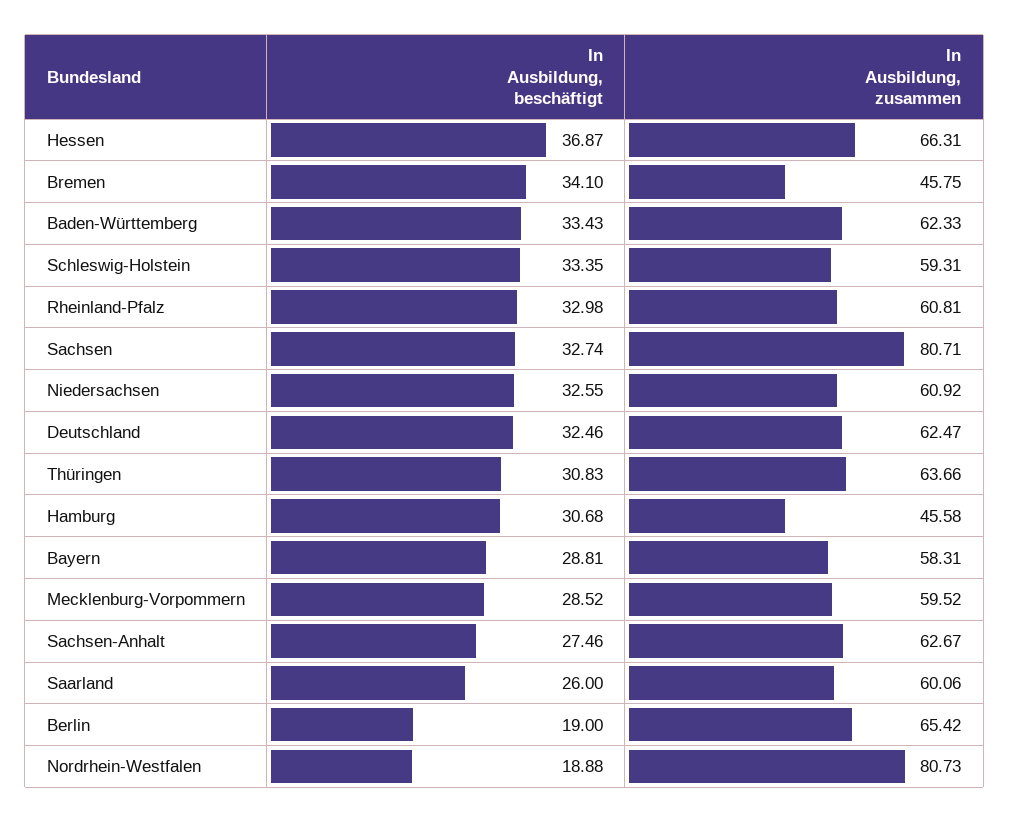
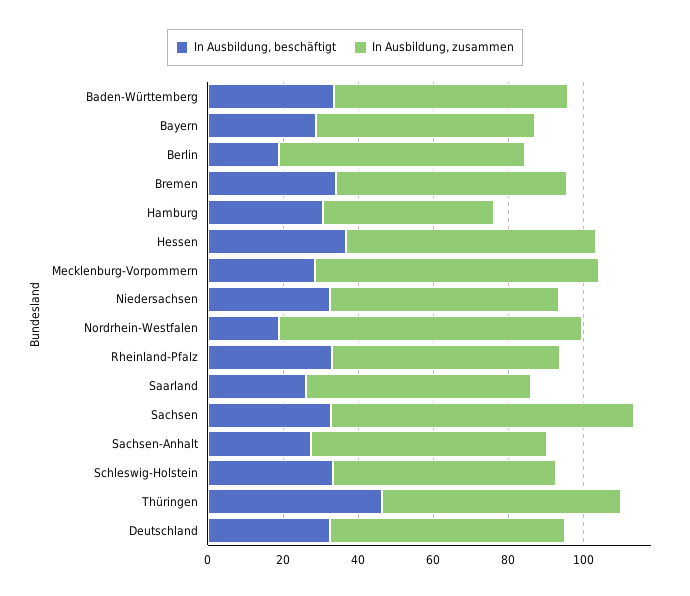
  {
    "In Ausbildung, beschäftigt": {
      "Hessen": 36.87,
      "Bremen": 34.1,
      "Baden-Württemberg": 33.43,
      "Schleswig-Holstein": 33.35,
      "Rheinland-Pfalz": 32.98,
      "Sachsen": 32.74,
      "Niedersachsen": 32.55,
      "Deutschland": 32.46,
-     "Thüringen": 30.83,
+     "Thüringen": 45,
      "Hamburg": 30.68,
      "Bayern": 28.81,
      "Mecklenburg-Vorpommern": 28.52,
      "Sachsen-Anhalt": 27.46,
      "Saarland": 26,
      "Berlin": 19,
      "Nordrhein-Westfalen": 18.88
    },
    "In Ausbildung, zusammen": {
      "Hessen": 66.31,
-     "Bremen": 45.75,
+     "Bremen": 60,
      "Baden-Württemberg": 62.33,
      "Schleswig-Holstein": 59.31,
      "Rheinland-Pfalz": 60.81,
      "Sachsen": 80.71,
      "Niedersachsen": 60.92,
      "Deutschland": 62.47,
      "Thüringen": 63.66,
      "Hamburg": 45.58,
      "Bayern": 58.31,
-     "Mecklenburg-Vorpommern": 59.52,
+     "Mecklenburg-Vorpommern": 75,
      "Sachsen-Anhalt": 62.67,
      "Saarland": 60.06,
      "Berlin": 65.42,
      "Nordrhein-Westfalen": 80.73
    }
  }

